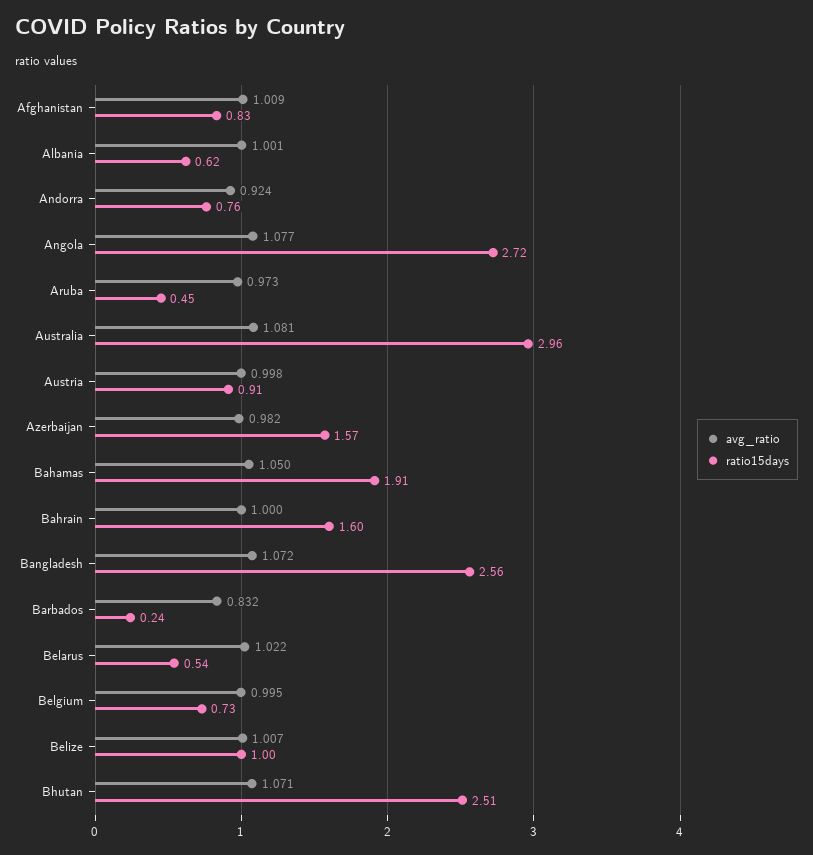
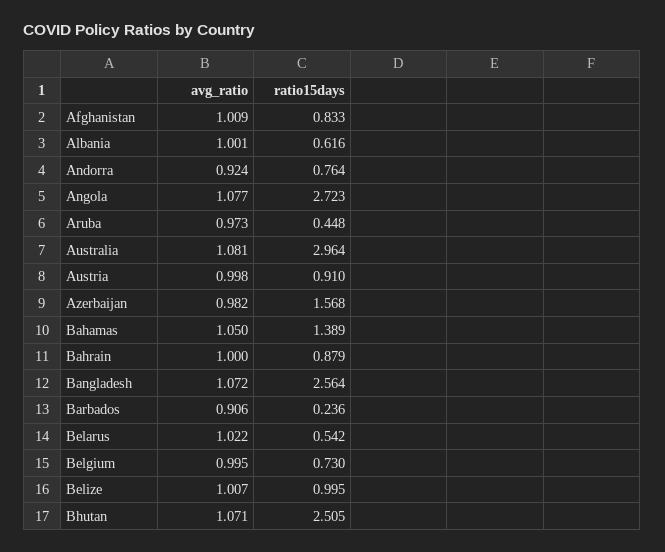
  {
    "avg_ratio": {
      "Afghanistan": 1.009,
      "Albania": 1.001,
      "Andorra": 0.924,
      "Angola": 1.077,
      "Aruba": 0.973,
      "Australia": 1.081,
      "Austria": 0.998,
      "Azerbaijan": 0.982,
      "Bahamas": 1.05,
      "Bahrain": 1,
      "Bangladesh": 1.072,
-     "Barbados": 0.832,
+     "Barbados": 0.906,
      "Belarus": 1.022,
      "Belgium": 0.995,
      "Belize": 1.007,
      "Bhutan": 1.071
    },
    "ratio15days": {
      "Afghanistan": 0.833,
      "Albania": 0.616,
      "Andorra": 0.764,
      "Angola": 2.723,
      "Aruba": 0.448,
      "Australia": 2.964,
      "Austria": 0.91,
      "Azerbaijan": 1.568,
-     "Bahamas": 1.91,
+     "Bahamas": 1.389,
-     "Bahrain": 1.6,
+     "Bahrain": 0.879,
      "Bangladesh": 2.564,
      "Barbados": 0.236,
      "Belarus": 0.542,
      "Belgium": 0.73,
      "Belize": 0.995,
      "Bhutan": 2.505
    }
  }

